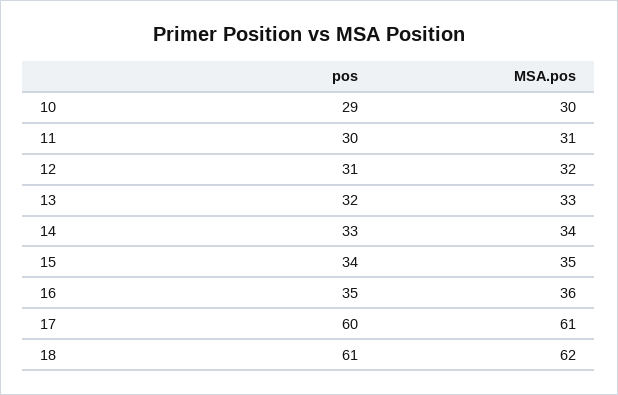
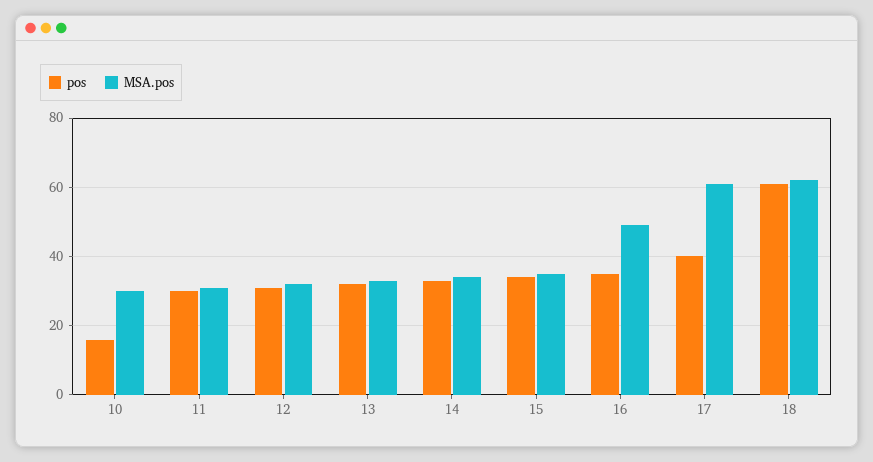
  {
    "pos": {
-     "10": 29,
+     "10": 15,
      "11": 30,
      "12": 31,
      "13": 32,
      "14": 33,
      "15": 34,
      "16": 35,
-     "17": 60,
+     "17": 40,
      "18": 61
    },
    "MSA.pos": {
      "10": 30,
      "11": 31,
      "12": 32,
      "13": 33,
      "14": 34,
      "15": 35,
-     "16": 36,
+     "16": 50,
      "17": 61,
      "18": 62
    }
  }

